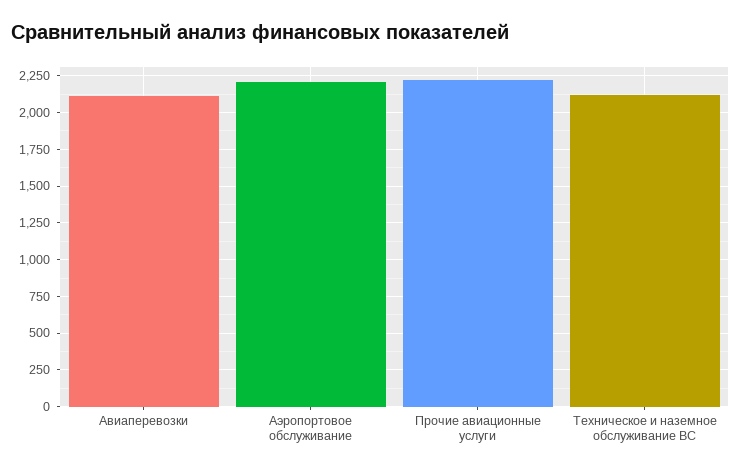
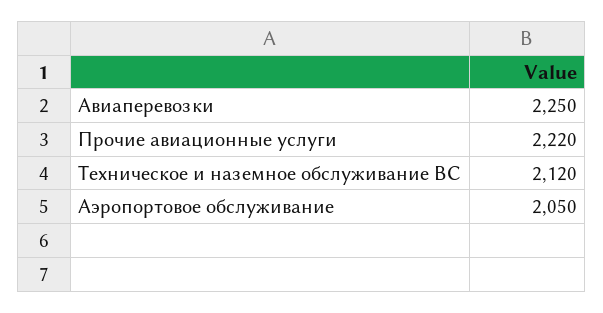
  {
-   "Авиаперевозки": 2100,
+   "Авиаперевозки": 2250,
-   "Аэропортовое обслуживание": 2200,
+   "Аэропортовое обслуживание": 2050,
    "Прочие авиационные услуги": 2220,
    "Техническое и наземное обслуживание ВС": 2120
  }

